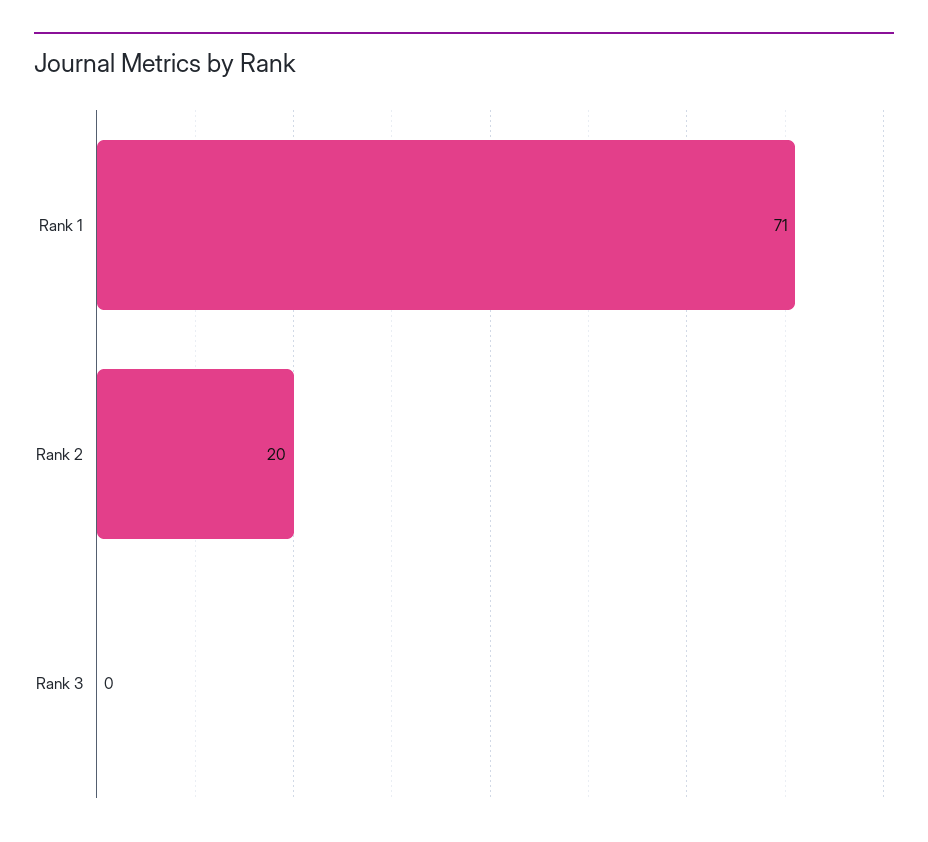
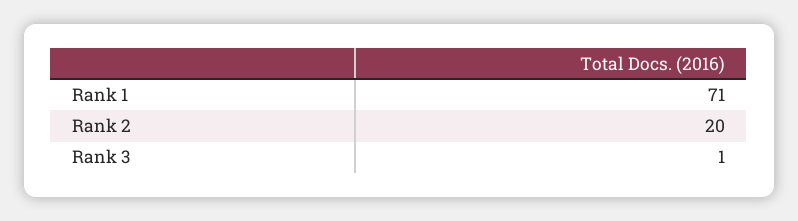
  {
    "Rank 1": 71,
    "Rank 2": 20,
-   "Rank 3": 0
+   "Rank 3": 1
  }

